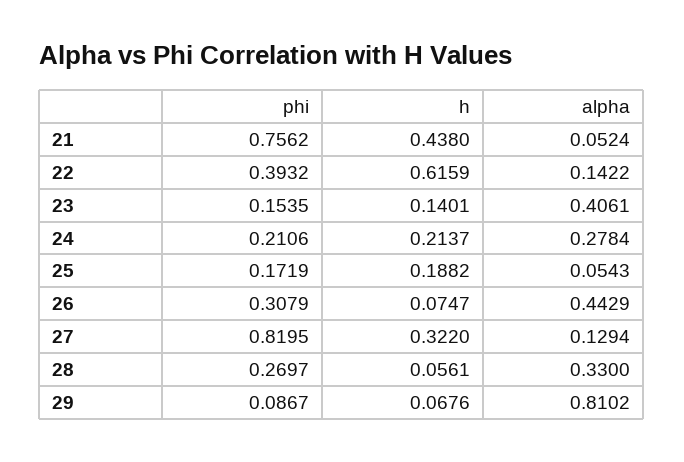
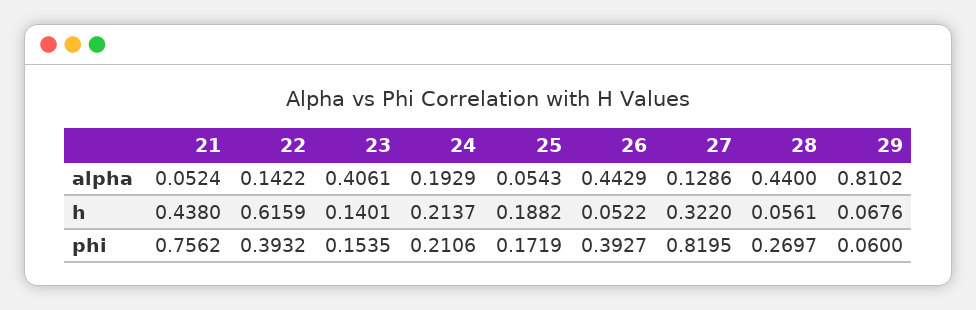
  {
    "phi": {
      "21": 0.7562,
      "22": 0.3932,
      "23": 0.1535,
      "24": 0.2106,
      "25": 0.1719,
-     "26": 0.3079,
+     "26": 0.3927,
      "27": 0.8195,
      "28": 0.2697,
-     "29": 0.0867
+     "29": 0.06
    },
    "h": {
      "21": 0.438,
      "22": 0.6159,
      "23": 0.1401,
      "24": 0.2137,
      "25": 0.1882,
-     "26": 0.0747,
+     "26": 0.0522,
      "27": 0.322,
      "28": 0.0561,
      "29": 0.0676
    },
    "alpha": {
      "21": 0.0524,
      "22": 0.1422,
      "23": 0.4061,
-     "24": 0.2784,
+     "24": 0.1929,
      "25": 0.0543,
      "26": 0.4429,
-     "27": 0.1294,
+     "27": 0.1286,
-     "28": 0.33,
+     "28": 0.44,
      "29": 0.8102
    }
  }

